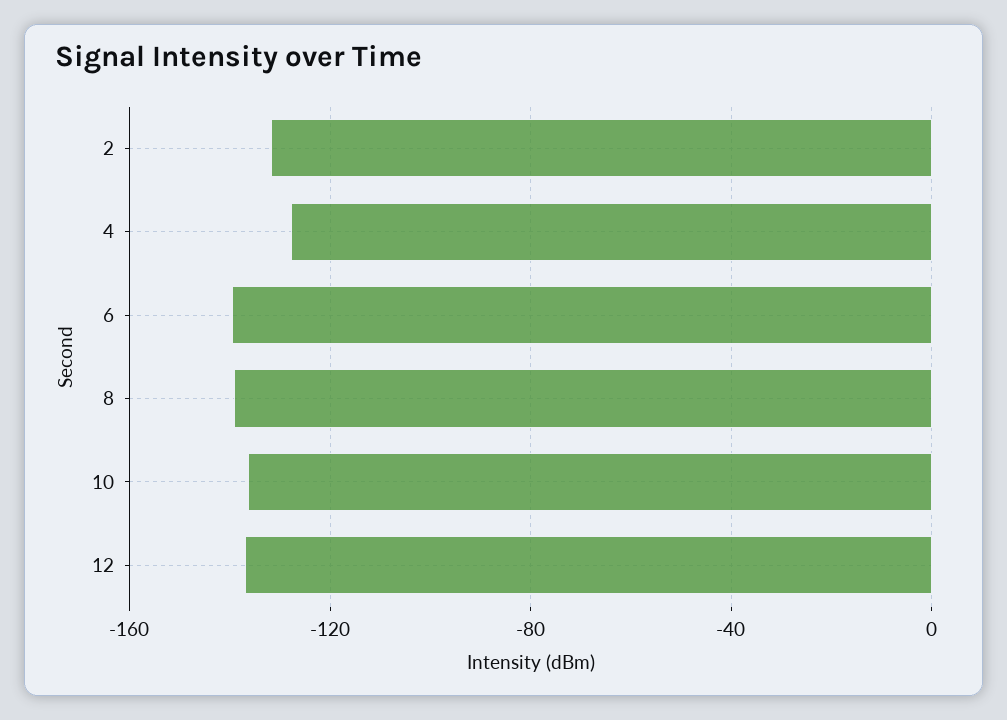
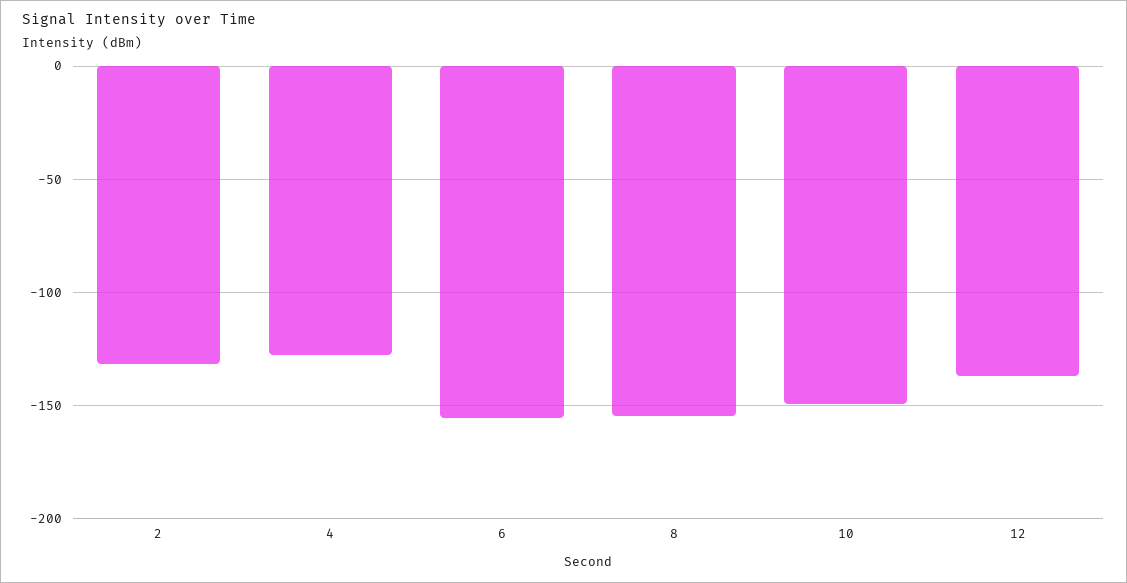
  {
    "2": -130,
    "4": -130,
-   "6": -140,
+   "6": -155,
-   "8": -140,
+   "8": -155,
-   "10": -135,
+   "10": -150,
    "12": -135
  }

